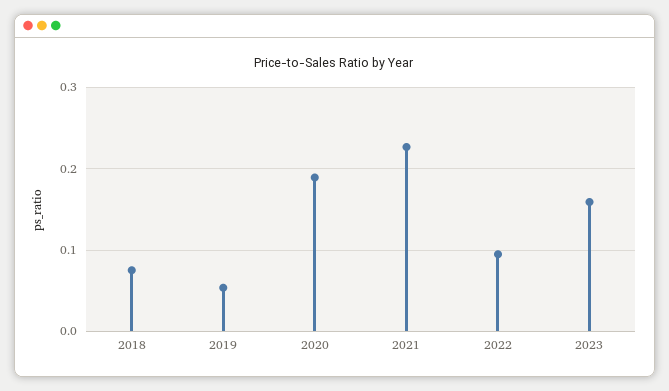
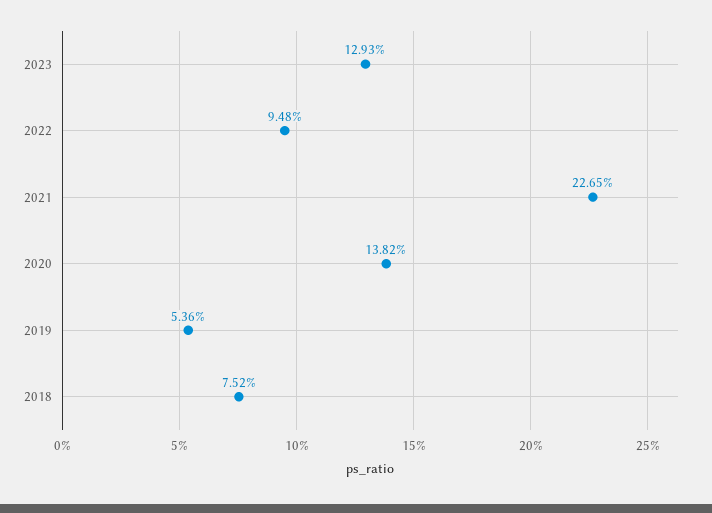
  {
    "2018": 0.0752,
    "2019": 0.0536,
-   "2020": 0.19,
+   "2020": 0.1382,
    "2021": 0.2265,
    "2022": 0.0948,
-   "2023": 0.16
+   "2023": 0.1293
  }

